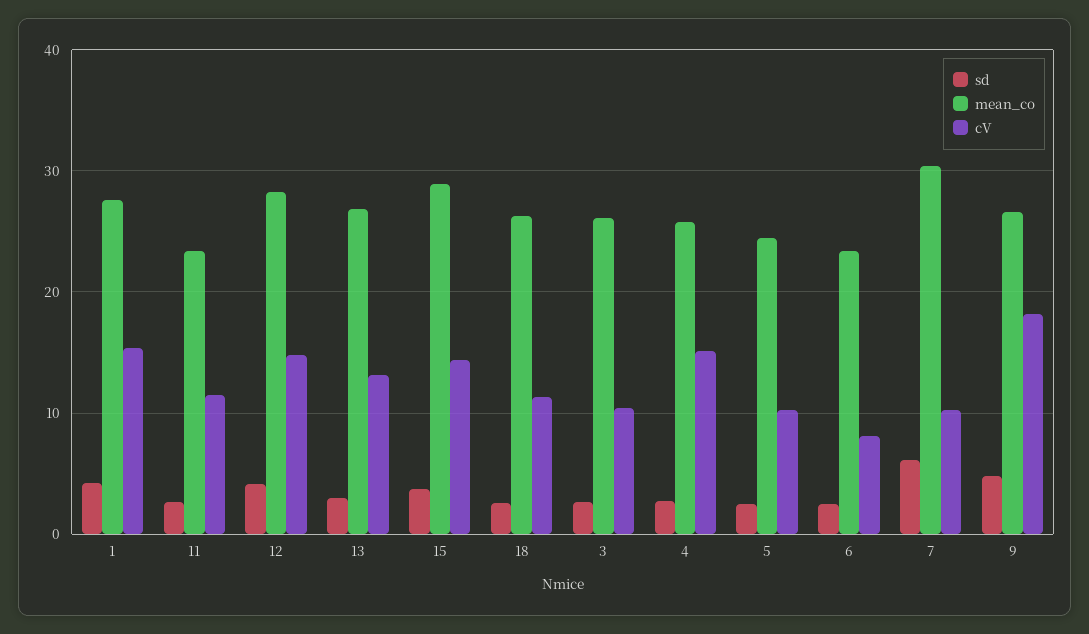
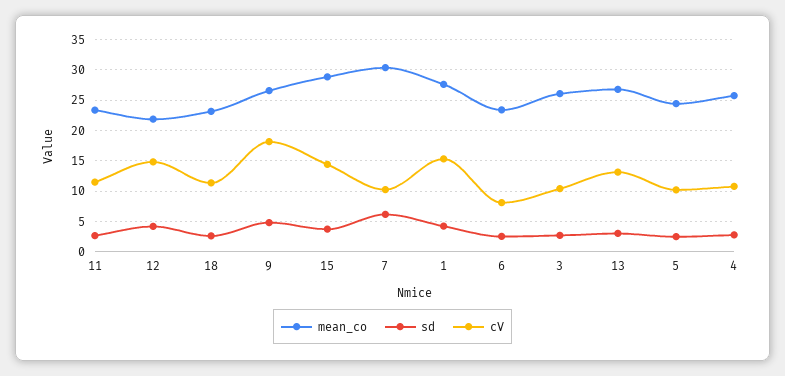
  {
    "sd": {
      "1": 4,
      "11": 3,
      "12": 4,
      "13": 3,
      "15": 4,
      "18": 3,
      "3": 3,
      "4": 3,
      "5": 2,
      "6": 3,
      "7": 6,
      "9": 5
    },
    "mean_co": {
      "1": 28,
      "11": 23,
-     "12": 28,
+     "12": 22,
      "13": 27,
      "15": 29,
-     "18": 26,
+     "18": 23,
      "3": 26,
      "4": 26,
      "5": 24,
      "6": 23,
      "7": 30,
      "9": 27
    },
    "cV": {
      "1": 15,
      "11": 11,
      "12": 15,
      "13": 13,
      "15": 14,
      "18": 11,
      "3": 10,
-     "4": 15,
+     "4": 11,
      "5": 10,
      "6": 8,
      "7": 10,
      "9": 18
    }
  }

